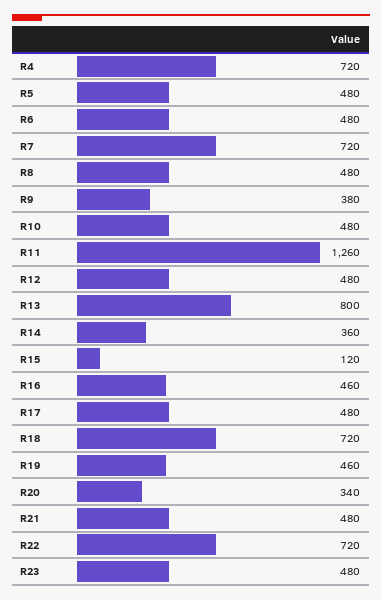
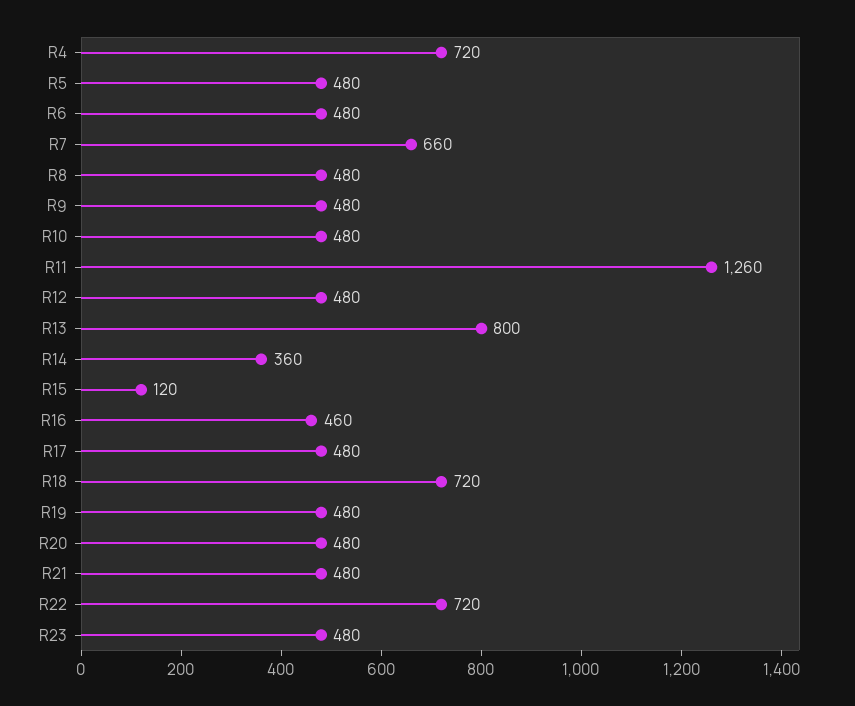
  {
    "R4": 720,
    "R5": 480,
    "R6": 480,
-   "R7": 720,
+   "R7": 660,
    "R8": 480,
-   "R9": 380,
+   "R9": 480,
    "R10": 480,
    "R11": 1260,
    "R12": 480,
    "R13": 800,
    "R14": 360,
    "R15": 120,
    "R16": 460,
    "R17": 480,
    "R18": 720,
-   "R19": 460,
+   "R19": 480,
-   "R20": 340,
+   "R20": 480,
    "R21": 480,
    "R22": 720,
    "R23": 480
  }

